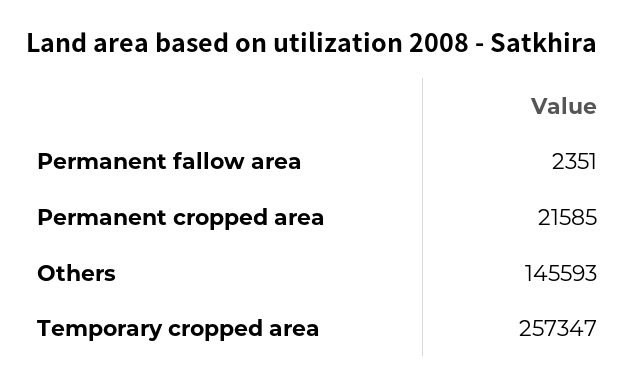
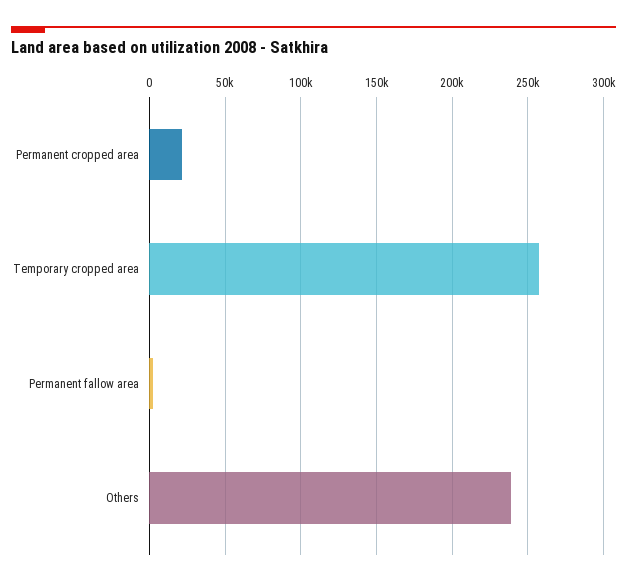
  {
    "Permanent fallow area": 2351,
    "Permanent cropped area": 21585,
-   "Others": 145593,
+   "Others": 240000,
    "Temporary cropped area": 257347
  }

